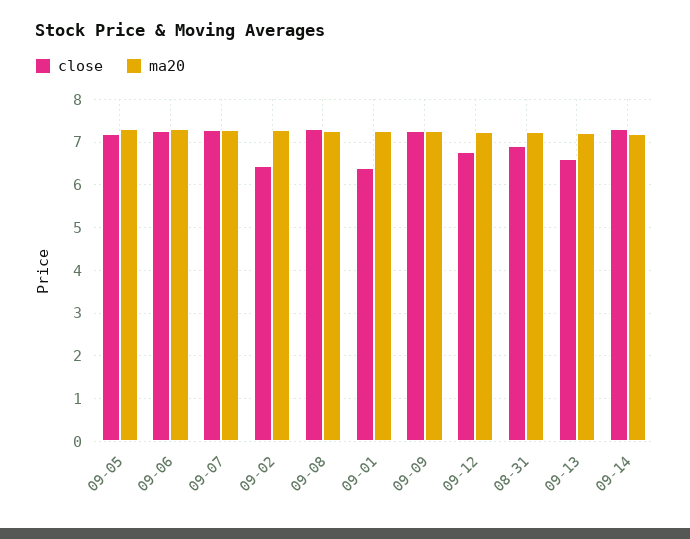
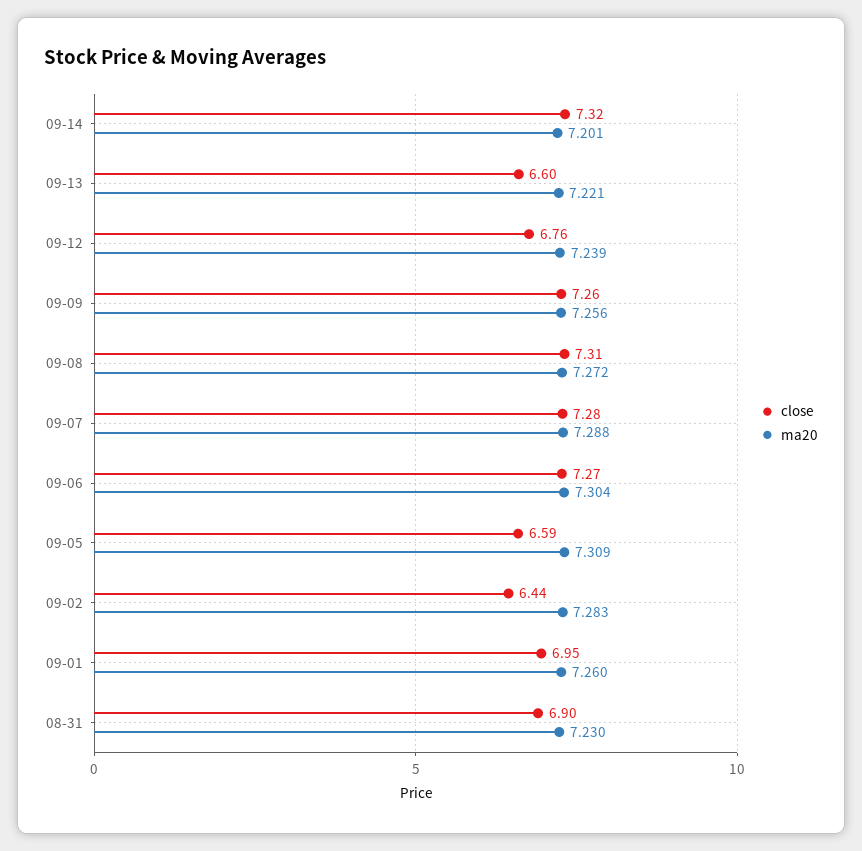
  {
    "close": {
-     "09-05": 7.2,
+     "09-05": 6.59,
      "09-06": 7.27,
      "09-07": 7.28,
      "09-02": 6.44,
      "09-08": 7.31,
-     "09-01": 6.4,
+     "09-01": 6.95,
      "09-09": 7.26,
      "09-12": 6.76,
      "08-31": 6.9,
      "09-13": 6.6,
      "09-14": 7.32
    },
    "ma20": {
      "09-05": 7.309,
      "09-06": 7.304,
      "09-07": 7.288,
      "09-02": 7.283,
      "09-08": 7.272,
      "09-01": 7.26,
      "09-09": 7.256,
      "09-12": 7.239,
      "08-31": 7.23,
      "09-13": 7.221,
      "09-14": 7.201
    }
  }

